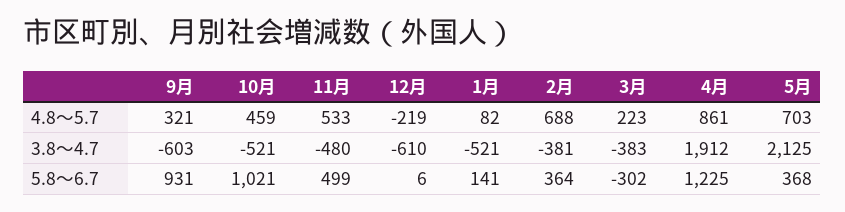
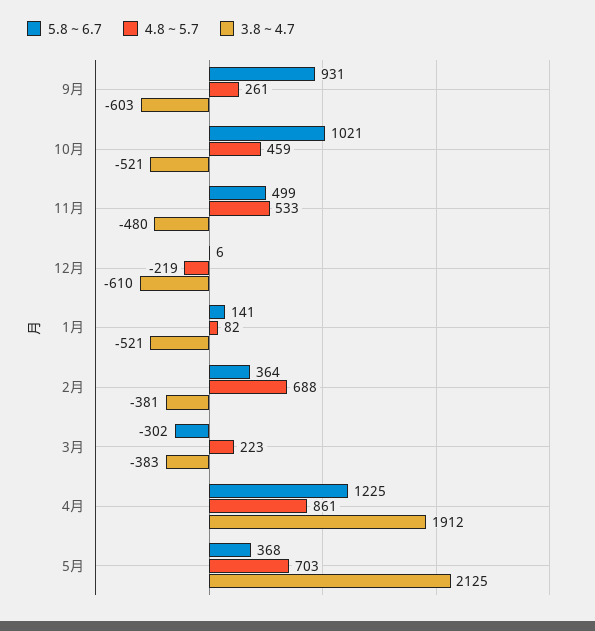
  {
    "4.8～5.7": {
-     "9月": 321,
+     "9月": 261,
      "10月": 459,
      "11月": 533,
      "12月": -219,
      "1月": 82,
      "2月": 688,
      "3月": 223,
      "4月": 861,
      "5月": 703
    },
    "3.8～4.7": {
      "9月": -603,
      "10月": -521,
      "11月": -480,
      "12月": -610,
      "1月": -521,
      "2月": -381,
      "3月": -383,
      "4月": 1912,
      "5月": 2125
    },
    "5.8～6.7": {
      "9月": 931,
      "10月": 1021,
      "11月": 499,
      "12月": 6,
      "1月": 141,
      "2月": 364,
      "3月": -302,
      "4月": 1225,
      "5月": 368
    }
  }

